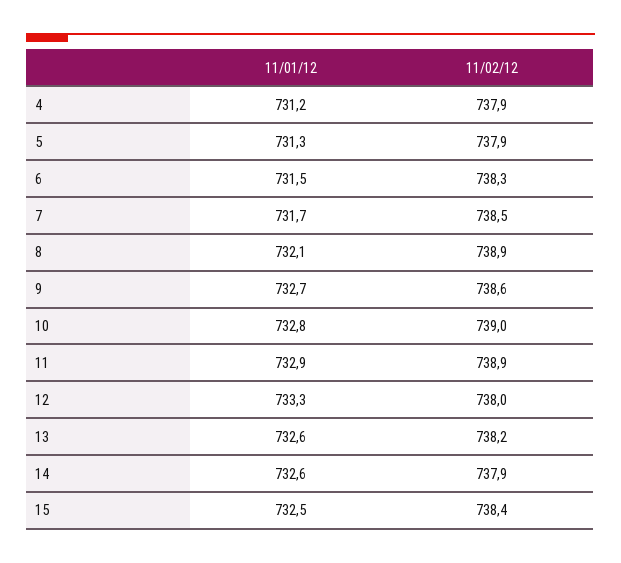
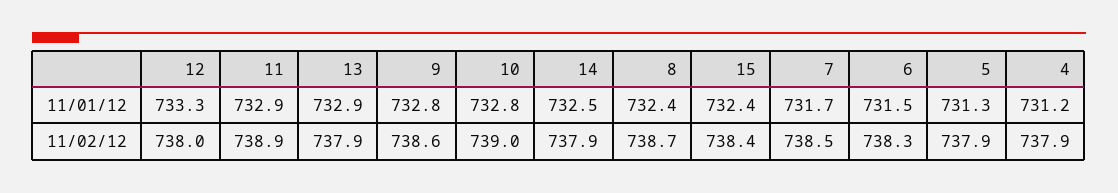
  {
    "11/01/12": {
      "4": 731.2,
      "5": 731.3,
      "6": 731.5,
      "7": 731.7,
-     "8": 732.1,
+     "8": 732.4,
-     "9": 732.7,
+     "9": 732.8,
      "10": 732.8,
      "11": 732.9,
      "12": 733.3,
-     "13": 732.6,
+     "13": 732.9,
-     "14": 732.6,
+     "14": 732.5,
-     "15": 732.5
+     "15": 732.4
    },
    "11/02/12": {
      "4": 737.9,
      "5": 737.9,
      "6": 738.3,
      "7": 738.5,
-     "8": 738.9,
+     "8": 738.7,
      "9": 738.6,
      "10": 739,
      "11": 738.9,
      "12": 738,
-     "13": 738.2,
+     "13": 737.9,
      "14": 737.9,
      "15": 738.4
    }
  }

